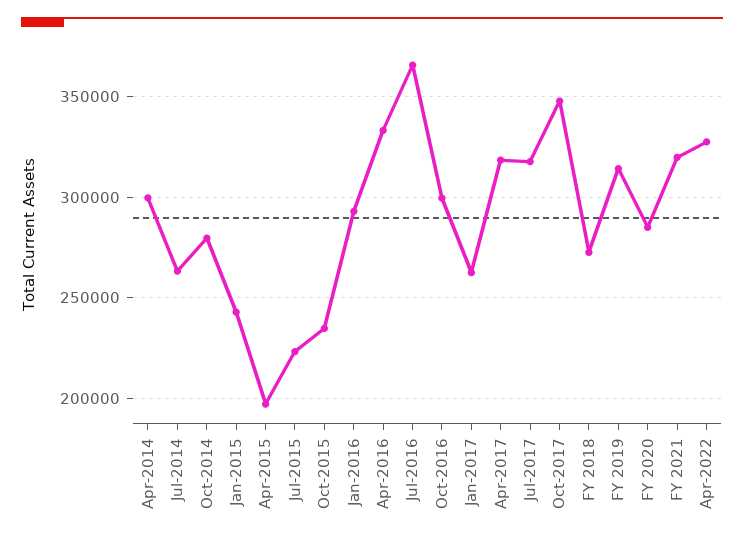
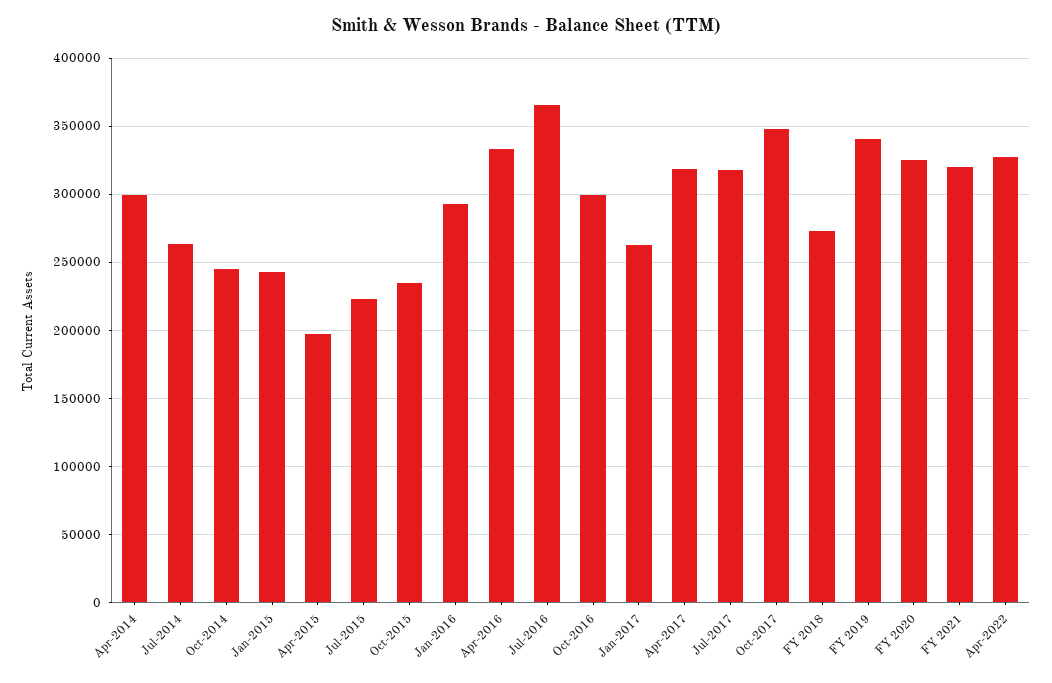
  {
    "Apr-2014": 300000,
    "Jul-2014": 265000,
-   "Oct-2014": 280000,
+   "Oct-2014": 245000,
    "Jan-2015": 245000,
    "Apr-2015": 195000,
    "Jul-2015": 225000,
    "Oct-2015": 235000,
    "Jan-2016": 295000,
    "Apr-2016": 335000,
    "Jul-2016": 365000,
    "Oct-2016": 300000,
    "Jan-2017": 265000,
    "Apr-2017": 320000,
    "Jul-2017": 320000,
    "Oct-2017": 350000,
    "FY 2018": 275000,
-   "FY 2019": 315000,
+   "FY 2019": 340000,
-   "FY 2020": 285000,
+   "FY 2020": 325000,
    "FY 2021": 320000,
    "Apr-2022": 330000
  }

